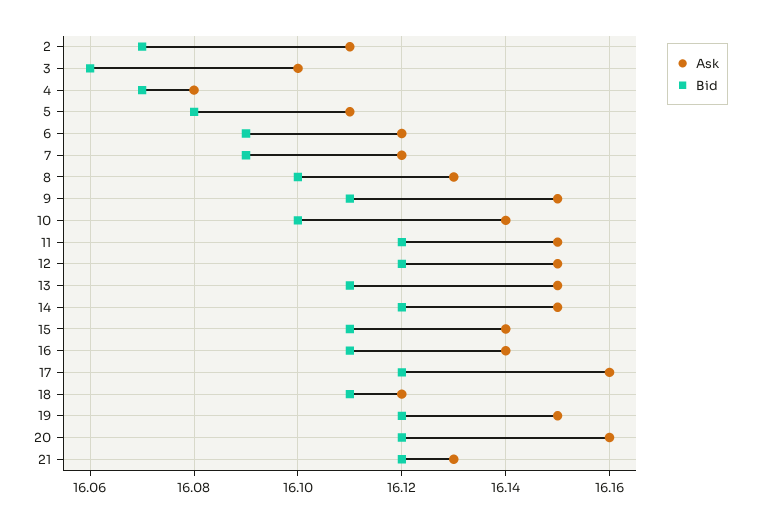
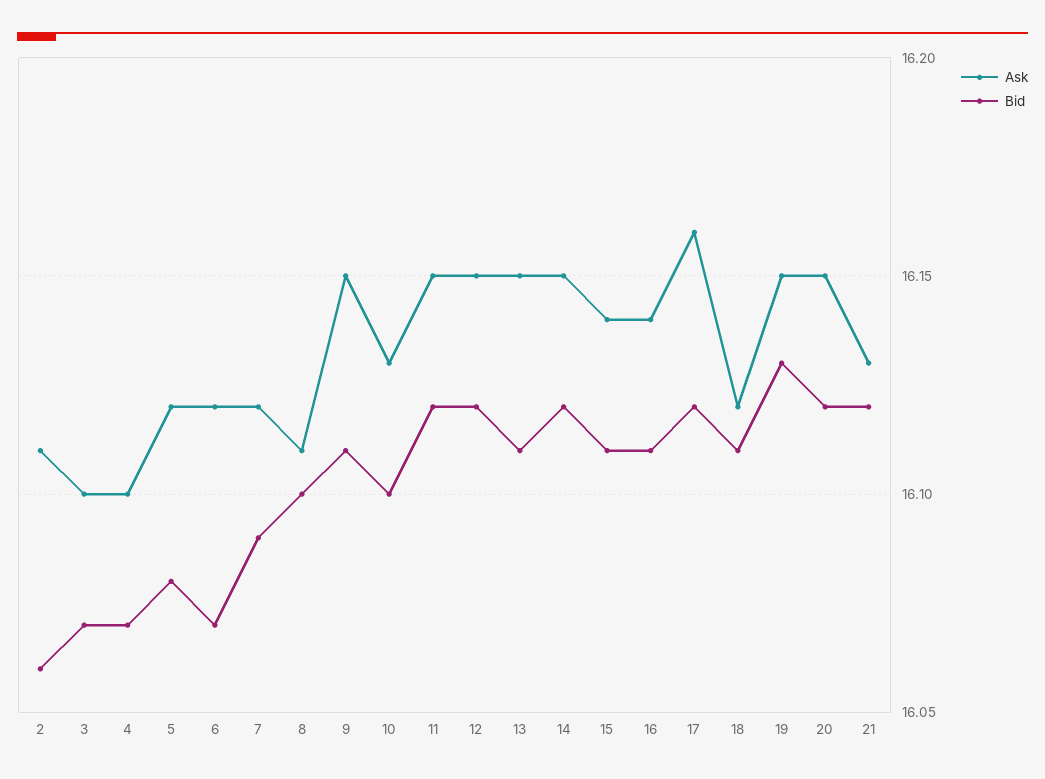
  {
    "Ask": {
      "2": 16.11,
      "3": 16.1,
-     "4": 16.08,
+     "4": 16.1,
-     "5": 16.11,
+     "5": 16.12,
      "6": 16.12,
      "7": 16.12,
-     "8": 16.13,
+     "8": 16.11,
      "9": 16.15,
-     "10": 16.14,
+     "10": 16.13,
      "11": 16.15,
      "12": 16.15,
      "13": 16.15,
      "14": 16.15,
      "15": 16.14,
      "16": 16.14,
      "17": 16.16,
      "18": 16.12,
      "19": 16.15,
-     "20": 16.16,
+     "20": 16.15,
      "21": 16.13
    },
    "Bid": {
-     "2": 16.07,
+     "2": 16.06,
-     "3": 16.06,
+     "3": 16.07,
      "4": 16.07,
      "5": 16.08,
-     "6": 16.09,
+     "6": 16.07,
      "7": 16.09,
      "8": 16.1,
      "9": 16.11,
      "10": 16.1,
      "11": 16.12,
      "12": 16.12,
      "13": 16.11,
      "14": 16.12,
      "15": 16.11,
      "16": 16.11,
      "17": 16.12,
      "18": 16.11,
-     "19": 16.12,
+     "19": 16.13,
      "20": 16.12,
      "21": 16.12
    }
  }

